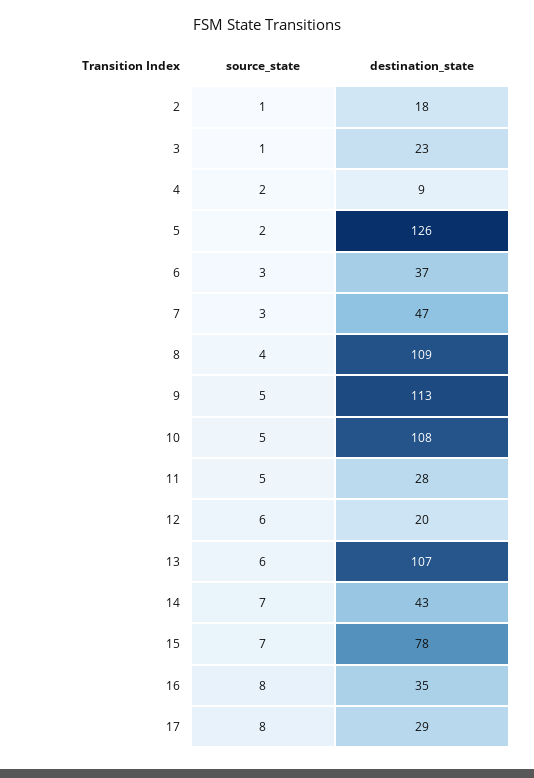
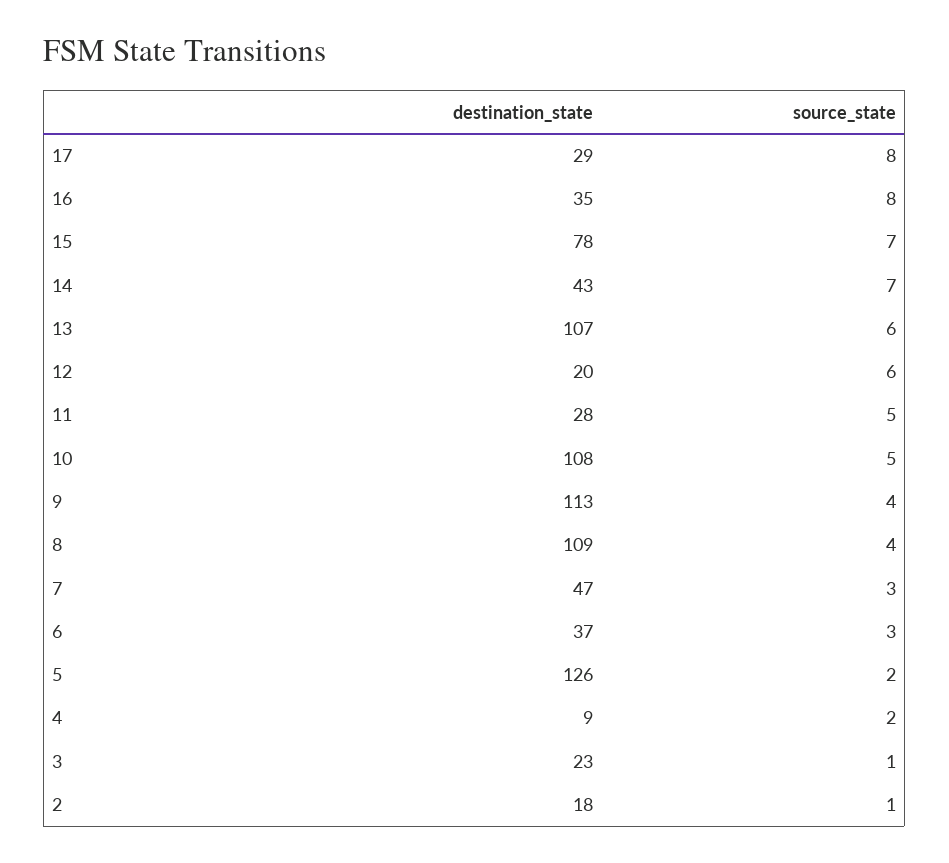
  {
    "source_state": {
      "2": 1,
      "3": 1,
      "4": 2,
      "5": 2,
      "6": 3,
      "7": 3,
      "8": 4,
-     "9": 5,
+     "9": 4,
      "10": 5,
      "11": 5,
      "12": 6,
      "13": 6,
      "14": 7,
      "15": 7,
      "16": 8,
      "17": 8
    },
    "destination_state": {
      "2": 18,
      "3": 23,
      "4": 9,
      "5": 126,
      "6": 37,
      "7": 47,
      "8": 109,
      "9": 113,
      "10": 108,
      "11": 28,
      "12": 20,
      "13": 107,
      "14": 43,
      "15": 78,
      "16": 35,
      "17": 29
    }
  }

